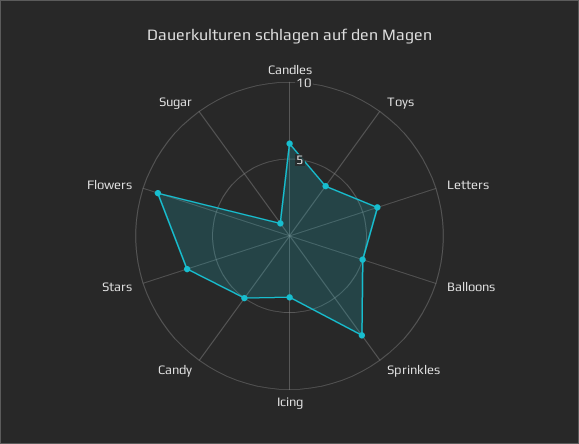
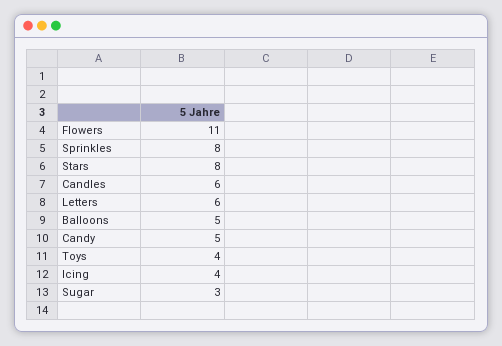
  {
    "Candles": 6,
    "Toys": 4,
    "Letters": 6,
    "Balloons": 5,
    "Sprinkles": 8,
    "Icing": 4,
    "Candy": 5,
-   "Stars": 7,
+   "Stars": 8,
-   "Flowers": 9,
+   "Flowers": 11,
-   "Sugar": 1
+   "Sugar": 3
  }

